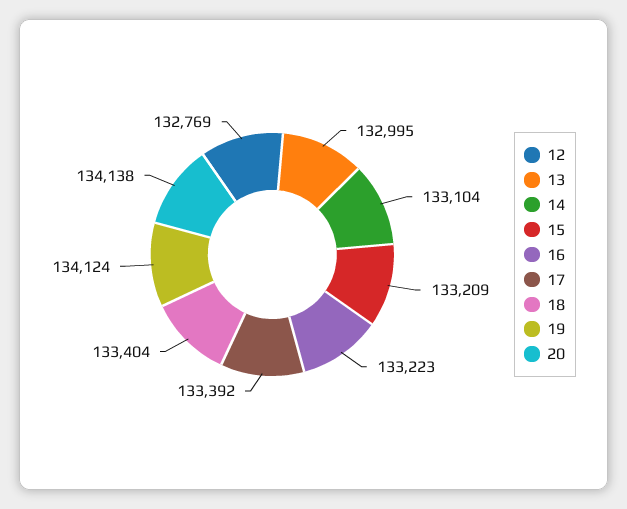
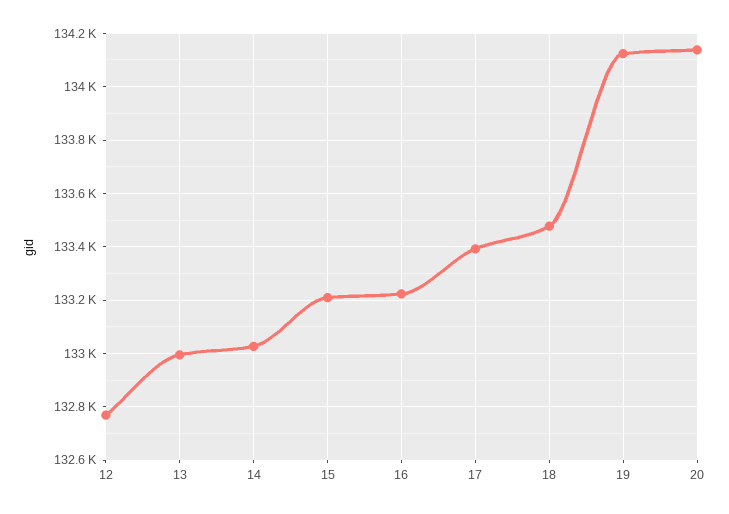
  {
    "12": 132769,
    "13": 132995,
-   "14": 133104,
+   "14": 133025,
    "15": 133209,
    "16": 133223,
    "17": 133392,
-   "18": 133404,
+   "18": 133475,
    "19": 134124,
    "20": 134138
  }

